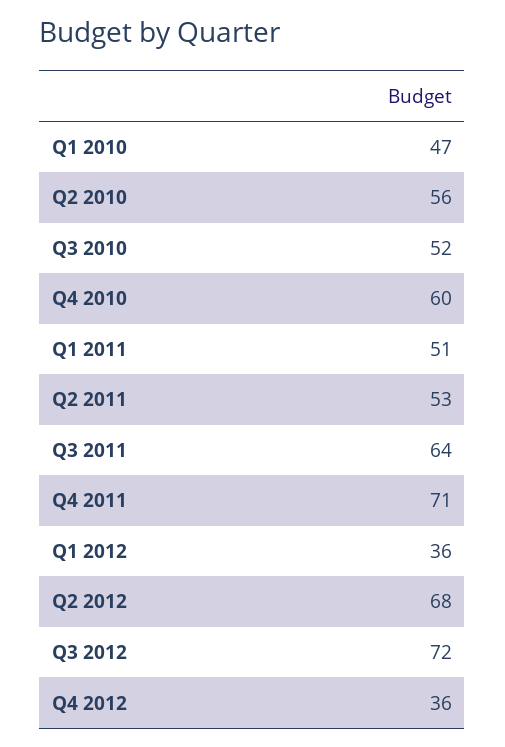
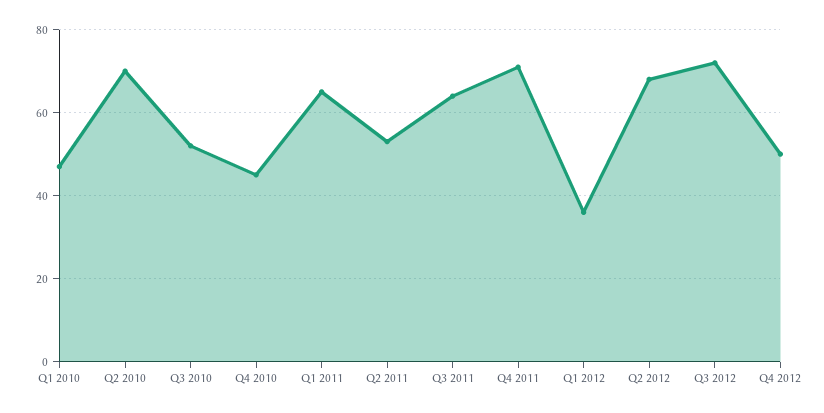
  {
    "Q1 2010": 47,
-   "Q2 2010": 56,
+   "Q2 2010": 70,
    "Q3 2010": 52,
-   "Q4 2010": 60,
+   "Q4 2010": 45,
-   "Q1 2011": 51,
+   "Q1 2011": 65,
    "Q2 2011": 53,
    "Q3 2011": 64,
    "Q4 2011": 71,
    "Q1 2012": 36,
    "Q2 2012": 68,
    "Q3 2012": 72,
-   "Q4 2012": 36
+   "Q4 2012": 50
  }

